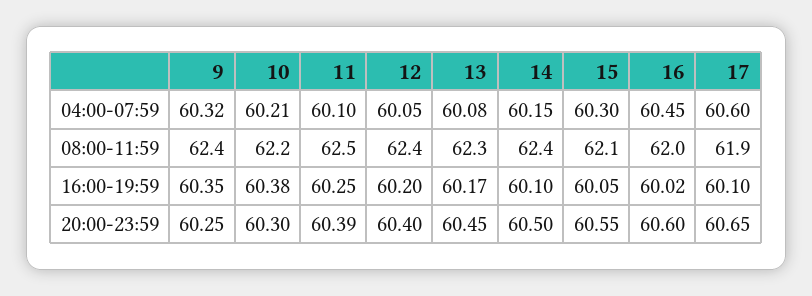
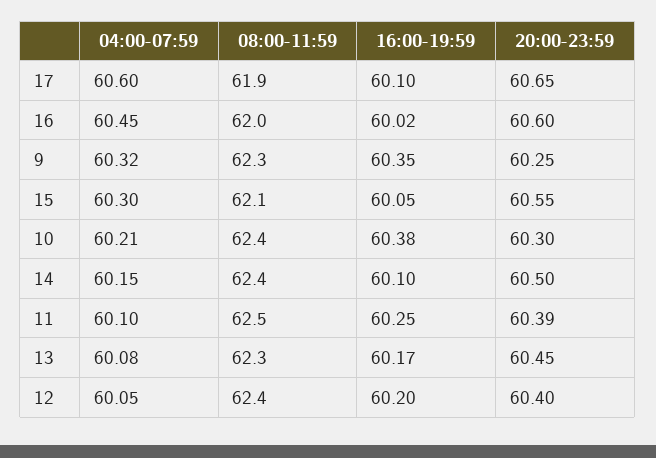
  {
    "9": {
      "04:00-07:59": 60.32,
-     "08:00-11:59": 62.4,
+     "08:00-11:59": 62.3,
      "16:00-19:59": 60.35,
      "20:00-23:59": 60.25
    },
    "10": {
      "04:00-07:59": 60.21,
-     "08:00-11:59": 62.2,
+     "08:00-11:59": 62.4,
      "16:00-19:59": 60.38,
      "20:00-23:59": 60.3
    },
    "11": {
      "04:00-07:59": 60.1,
      "08:00-11:59": 62.5,
      "16:00-19:59": 60.25,
      "20:00-23:59": 60.39
    },
    "12": {
      "04:00-07:59": 60.05,
      "08:00-11:59": 62.4,
      "16:00-19:59": 60.2,
      "20:00-23:59": 60.4
    },
    "13": {
      "04:00-07:59": 60.08,
      "08:00-11:59": 62.3,
      "16:00-19:59": 60.17,
      "20:00-23:59": 60.45
    },
    "14": {
      "04:00-07:59": 60.15,
      "08:00-11:59": 62.4,
      "16:00-19:59": 60.1,
      "20:00-23:59": 60.5
    },
    "15": {
      "04:00-07:59": 60.3,
      "08:00-11:59": 62.1,
      "16:00-19:59": 60.05,
      "20:00-23:59": 60.55
    },
    "16": {
      "04:00-07:59": 60.45,
      "08:00-11:59": 62,
      "16:00-19:59": 60.02,
      "20:00-23:59": 60.6
    },
    "17": {
      "04:00-07:59": 60.6,
      "08:00-11:59": 61.9,
      "16:00-19:59": 60.1,
      "20:00-23:59": 60.65
    }
  }

